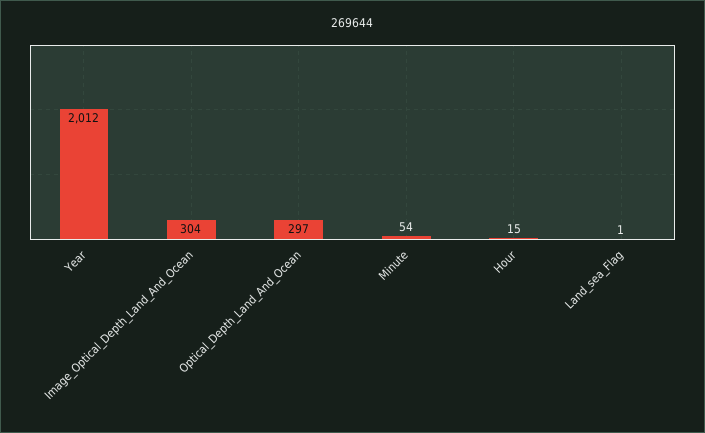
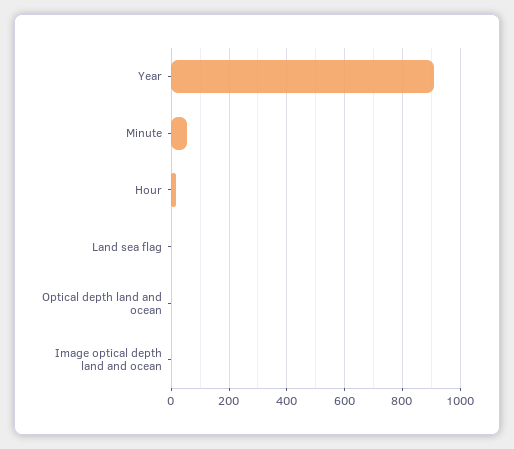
  {
-   "Year": 2012,
+   "Year": 900,
-   "Image_Optical_Depth_Land_And_Ocean": 304,
+   "Image_Optical_Depth_Land_And_Ocean": 0,
-   "Optical_Depth_Land_And_Ocean": 297,
+   "Optical_Depth_Land_And_Ocean": 0,
    "Minute": 54,
    "Hour": 15,
    "Land_sea_Flag": 1
  }

